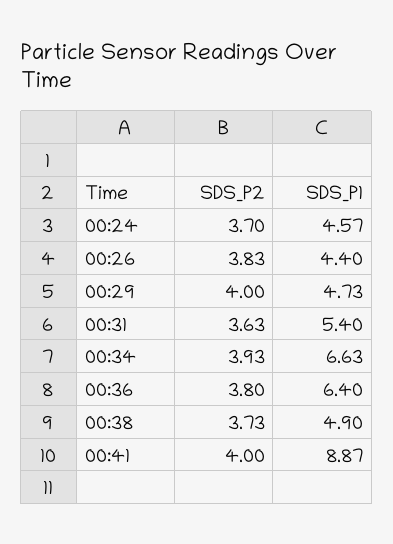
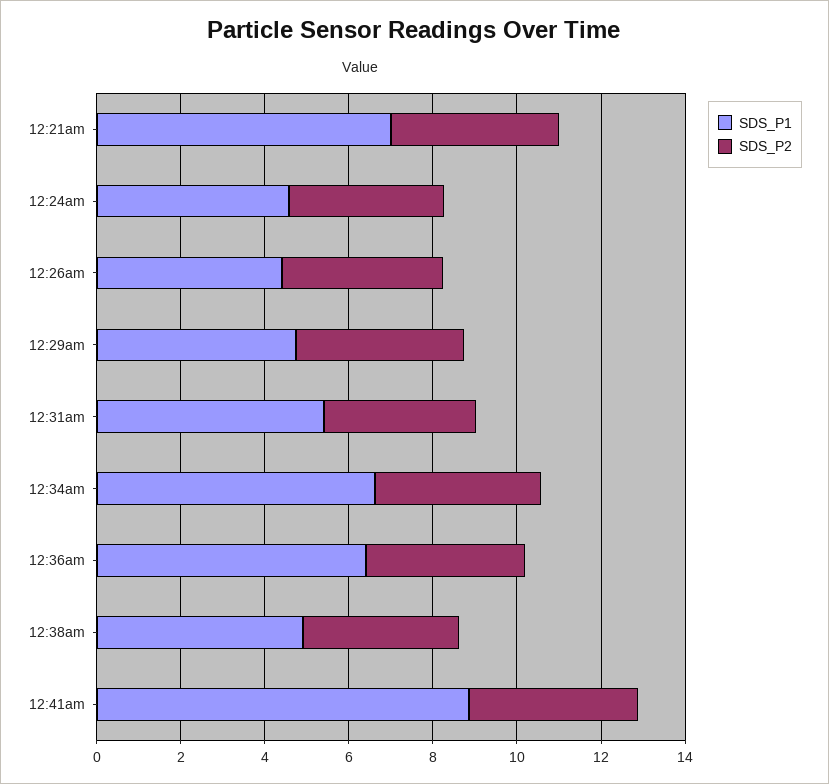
  {
    "SDS_P2": {
      "00:24": 3.7,
      "00:26": 3.83,
      "00:29": 4,
      "00:31": 3.63,
      "00:34": 3.93,
      "00:36": 3.8,
      "00:38": 3.73,
-     "00:41": 4
+     "00:41": 4,
+     "12:21am": 4
    },
    "SDS_P1": {
      "00:24": 4.57,
      "00:26": 4.4,
      "00:29": 4.73,
      "00:31": 5.4,
      "00:34": 6.63,
      "00:36": 6.4,
      "00:38": 4.9,
-     "00:41": 8.87
+     "00:41": 8.87,
+     "12:21am": 7
    }
  }

